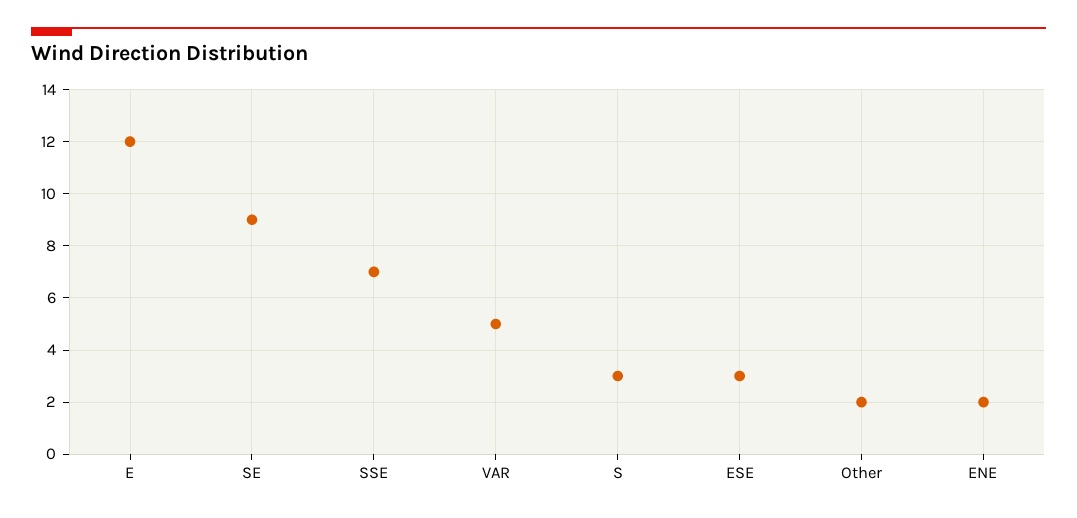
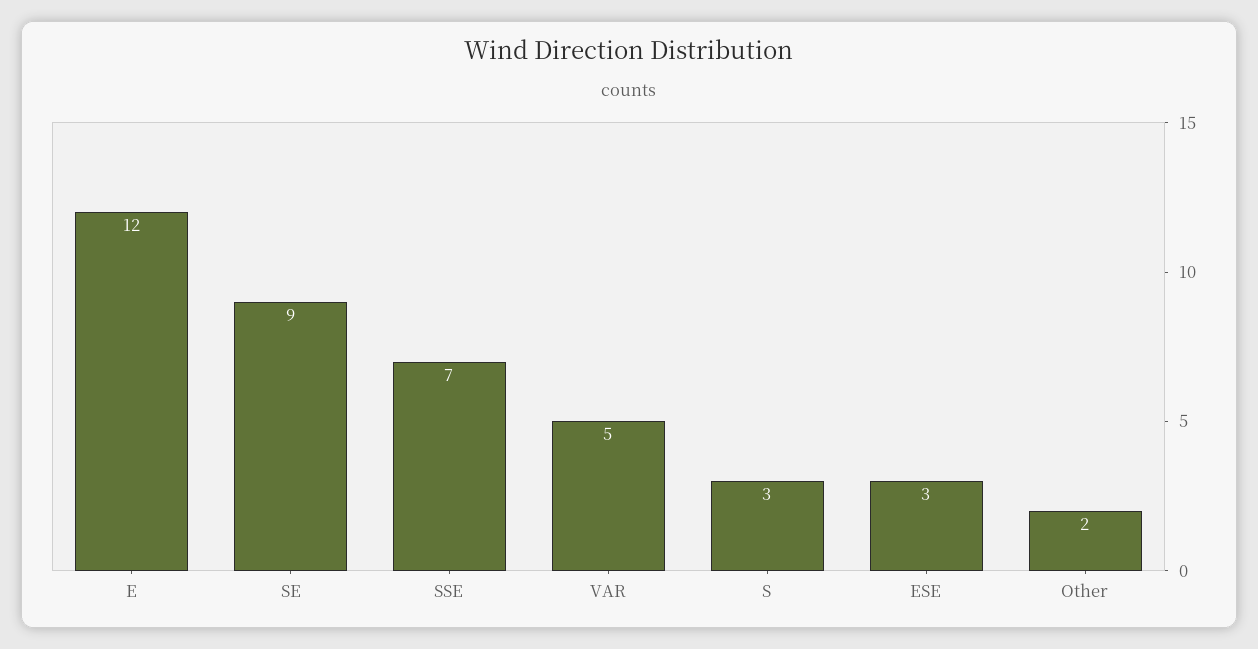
  {
    "E": 12,
    "SE": 9,
    "SSE": 7,
    "VAR": 5,
    "S": 3,
    "ESE": 3,
-   "Other": 2,
+   "Other": 2
-   "ENE": 2
  }

